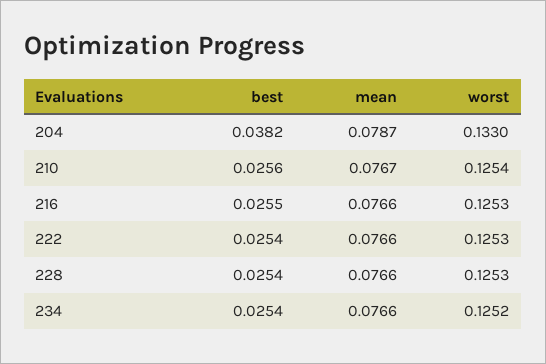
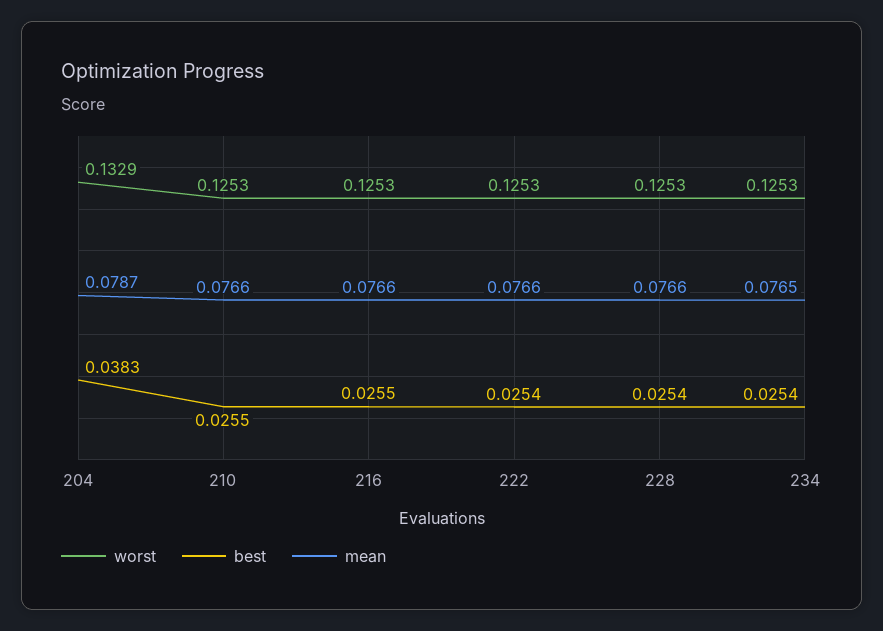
  {
    "best": {
-     "204": 0.0382,
+     "204": 0.0383,
-     "210": 0.0256,
+     "210": 0.0255,
      "216": 0.0255,
      "222": 0.0254,
      "228": 0.0254,
      "234": 0.0254
    },
    "mean": {
      "204": 0.0787,
-     "210": 0.0767,
+     "210": 0.0766,
      "216": 0.0766,
      "222": 0.0766,
      "228": 0.0766,
-     "234": 0.0766
+     "234": 0.0765
    },
    "worst": {
-     "204": 0.133,
+     "204": 0.1329,
-     "210": 0.1254,
+     "210": 0.1253,
      "216": 0.1253,
      "222": 0.1253,
      "228": 0.1253,
-     "234": 0.1252
+     "234": 0.1253
    }
  }

